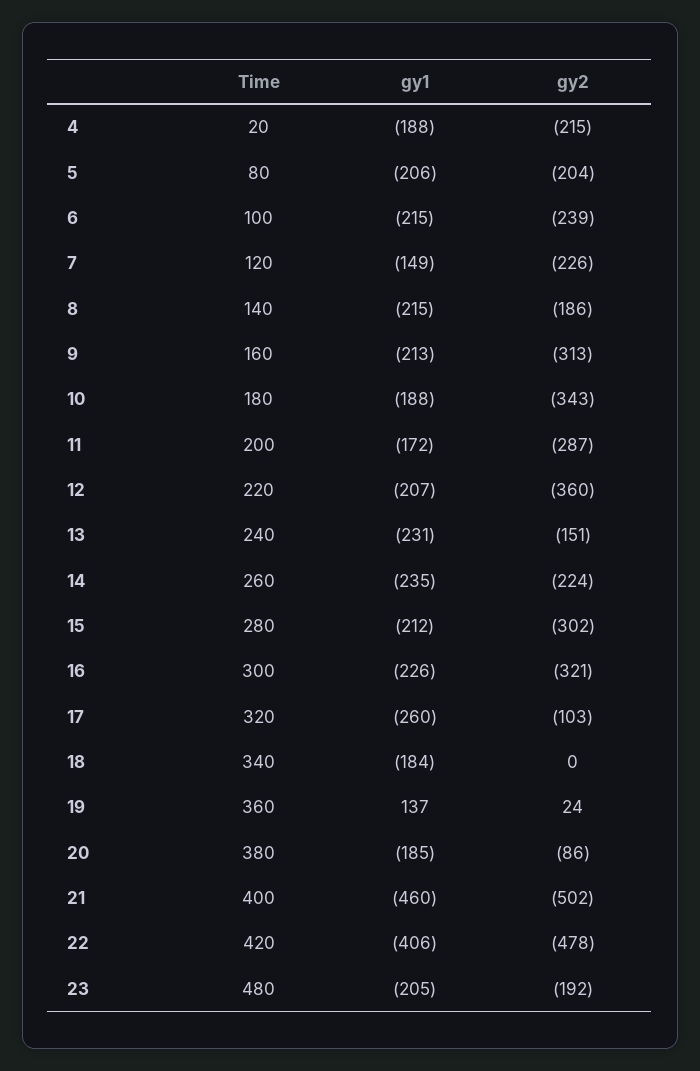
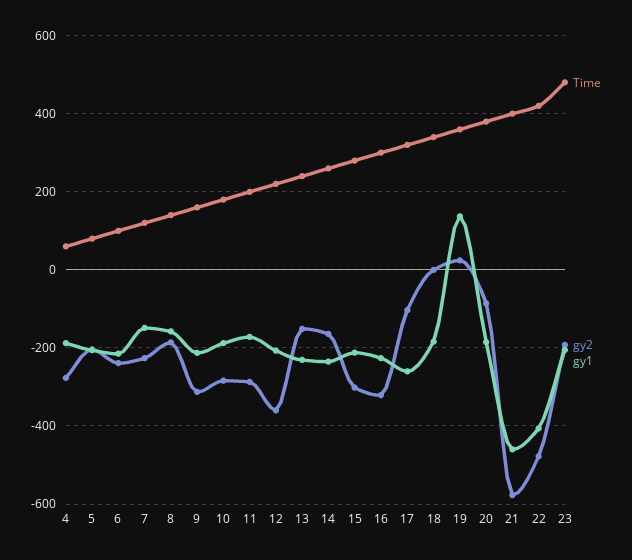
  {
    "Time": {
-     "4": 20,
+     "4": 60,
      "5": 80,
      "6": 100,
      "7": 120,
      "8": 140,
      "9": 160,
      "10": 180,
      "11": 200,
      "12": 220,
      "13": 240,
      "14": 260,
      "15": 280,
      "16": 300,
      "17": 320,
      "18": 340,
      "19": 360,
      "20": 380,
      "21": 400,
      "22": 420,
      "23": 480
    },
    "gy1": {
      "4": -188,
      "5": -206,
      "6": -215,
      "7": -149,
-     "8": -215,
+     "8": -160,
      "9": -213,
      "10": -188,
      "11": -172,
      "12": -207,
      "13": -231,
      "14": -235,
      "15": -212,
      "16": -226,
      "17": -260,
      "18": -184,
      "19": 137,
      "20": -185,
      "21": -460,
      "22": -406,
      "23": -205
    },
    "gy2": {
-     "4": -215,
+     "4": -280,
      "5": -204,
      "6": -239,
      "7": -226,
      "8": -186,
      "9": -313,
-     "10": -343,
+     "10": -280,
      "11": -287,
      "12": -360,
      "13": -151,
-     "14": -224,
+     "14": -160,
      "15": -302,
      "16": -321,
      "17": -103,
      "18": 0,
      "19": 24,
      "20": -86,
-     "21": -502,
+     "21": -580,
      "22": -478,
      "23": -192
    }
  }

